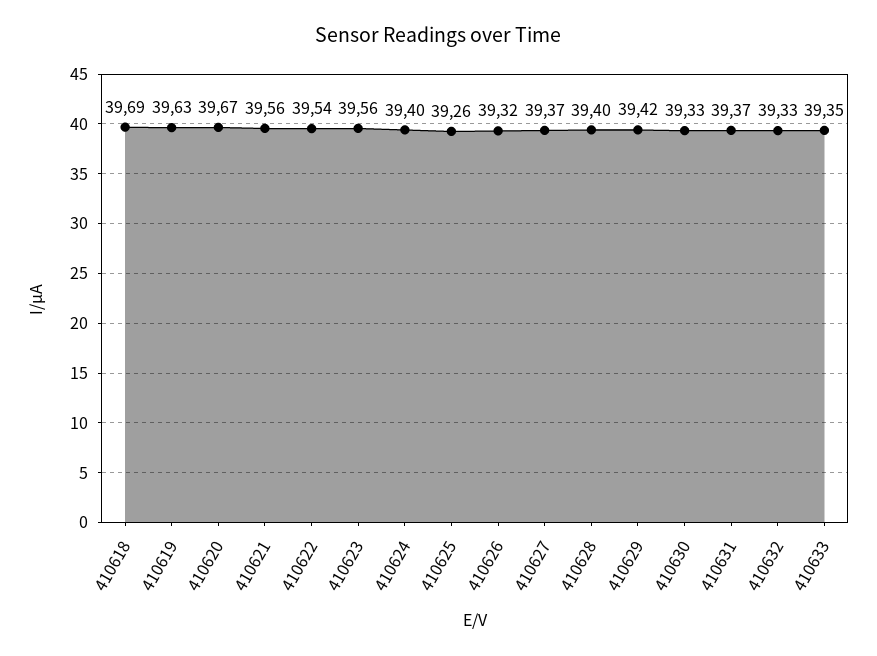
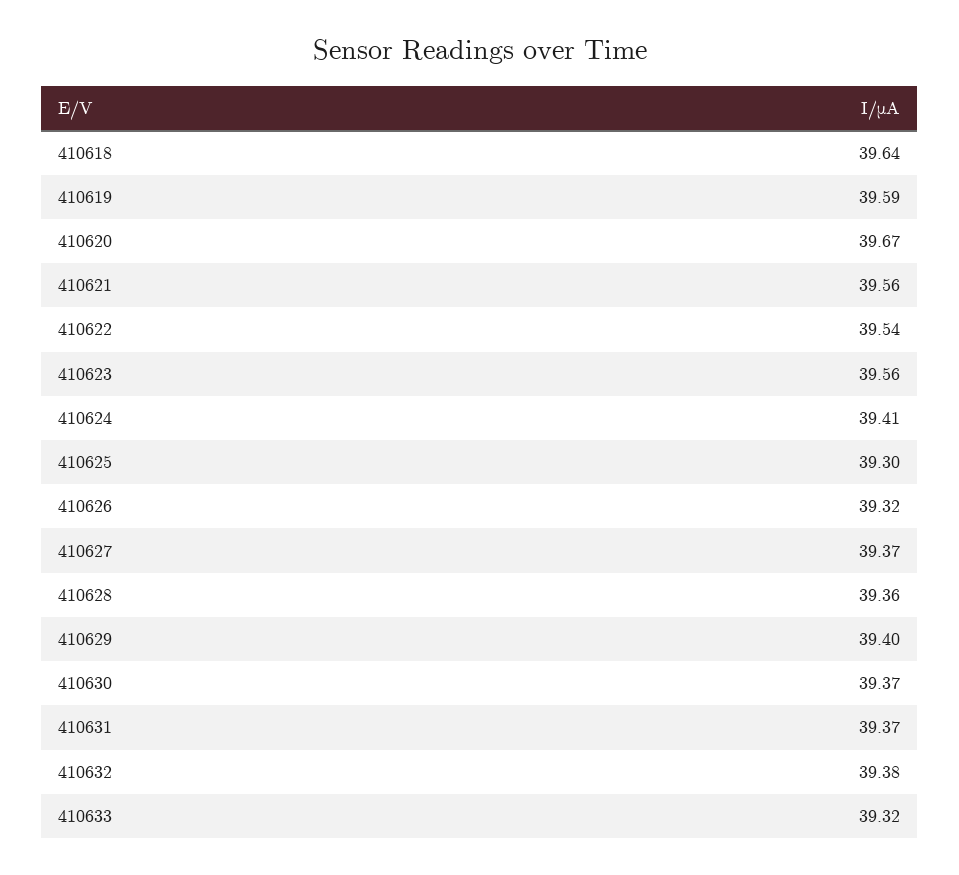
  {
-   "410618": 39.69,
+   "410618": 39.64,
-   "410619": 39.63,
+   "410619": 39.59,
    "410620": 39.67,
    "410621": 39.56,
    "410622": 39.54,
    "410623": 39.56,
-   "410624": 39.4,
+   "410624": 39.41,
-   "410625": 39.26,
+   "410625": 39.3,
    "410626": 39.32,
    "410627": 39.37,
-   "410628": 39.4,
+   "410628": 39.36,
-   "410629": 39.42,
+   "410629": 39.4,
-   "410630": 39.33,
+   "410630": 39.37,
    "410631": 39.37,
-   "410632": 39.33,
+   "410632": 39.38,
-   "410633": 39.35
+   "410633": 39.32
  }

